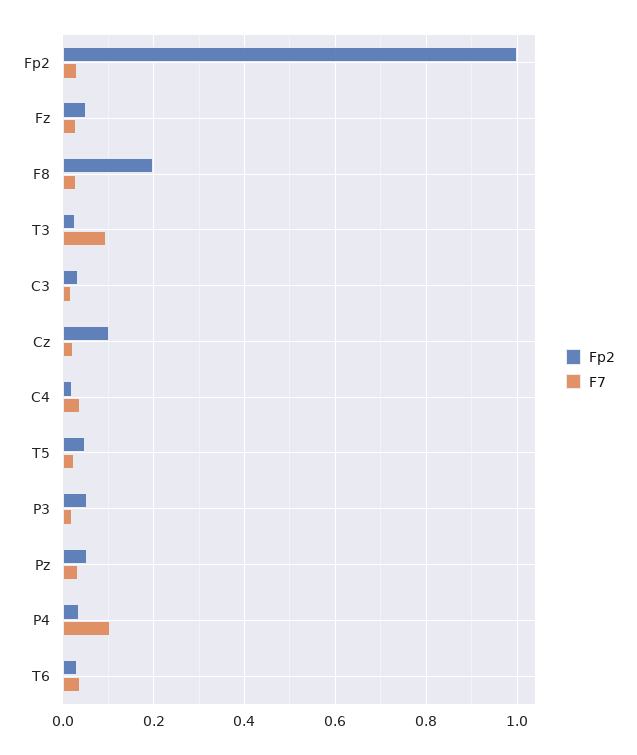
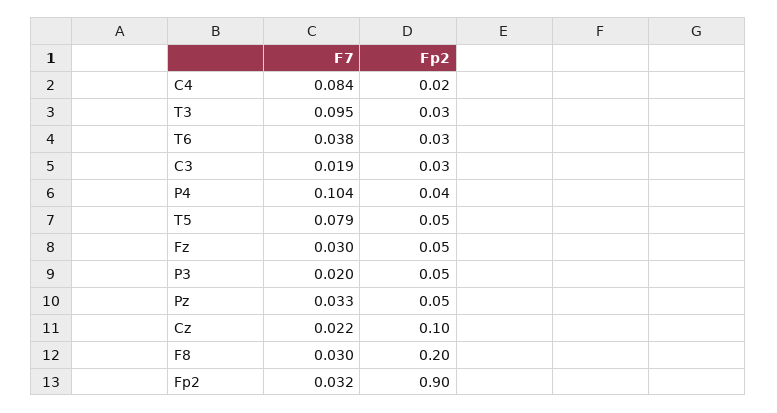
  {
    "Fp2": {
-     "Fp2": 1,
+     "Fp2": 0.9,
      "Fz": 0.05,
      "F8": 0.2,
      "T3": 0.03,
      "C3": 0.03,
      "Cz": 0.1,
      "C4": 0.02,
      "T5": 0.05,
      "P3": 0.05,
      "Pz": 0.05,
      "P4": 0.04,
      "T6": 0.03
    },
    "F7": {
      "Fp2": 0.032,
      "Fz": 0.03,
      "F8": 0.03,
      "T3": 0.095,
      "C3": 0.019,
      "Cz": 0.022,
-     "C4": 0.04,
+     "C4": 0.084,
-     "T5": 0.02,
+     "T5": 0.079,
      "P3": 0.02,
      "Pz": 0.033,
      "P4": 0.104,
      "T6": 0.038
    }
  }

